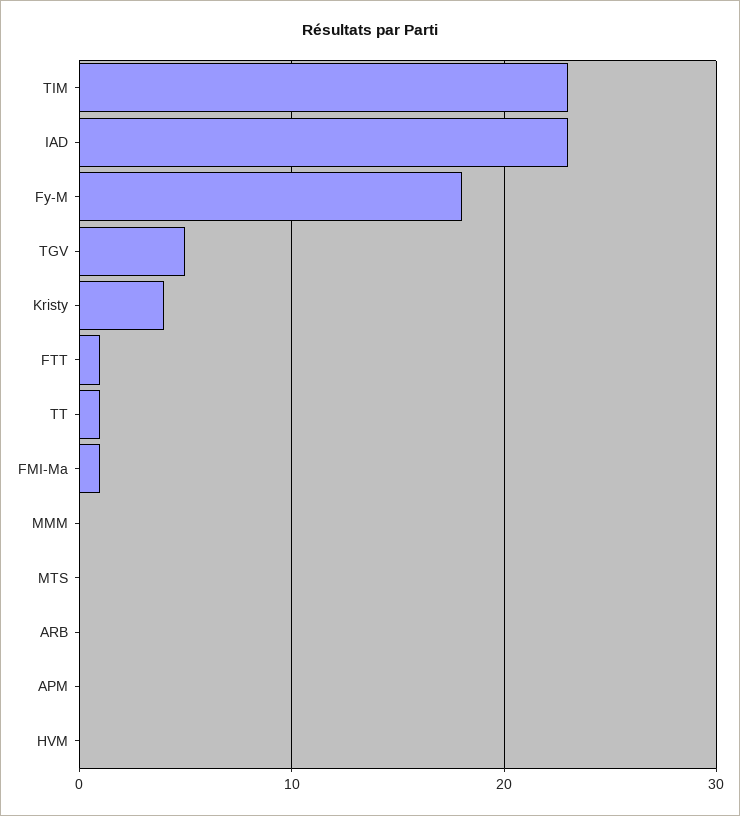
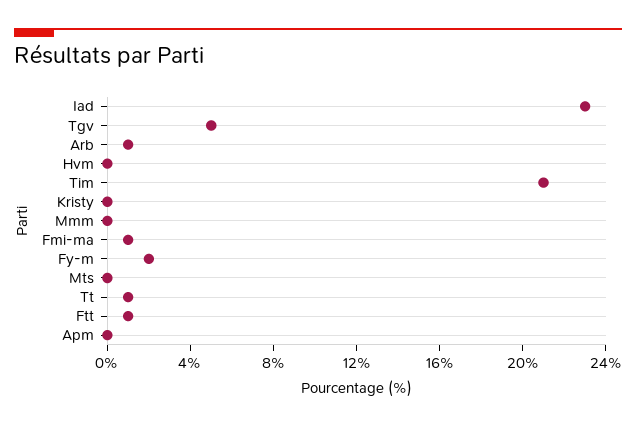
  {
-   "TIM": 23,
+   "TIM": 21,
    "IAD": 23,
-   "Fy-M": 18,
+   "Fy-M": 2,
    "TGV": 5,
-   "Kristy": 4,
+   "Kristy": 0,
    "FTT": 1,
    "TT": 1,
    "FMI-Ma": 1,
    "MMM": 0,
    "MTS": 0,
-   "ARB": 0,
+   "ARB": 1,
    "APM": 0,
    "HVM": 0
  }

